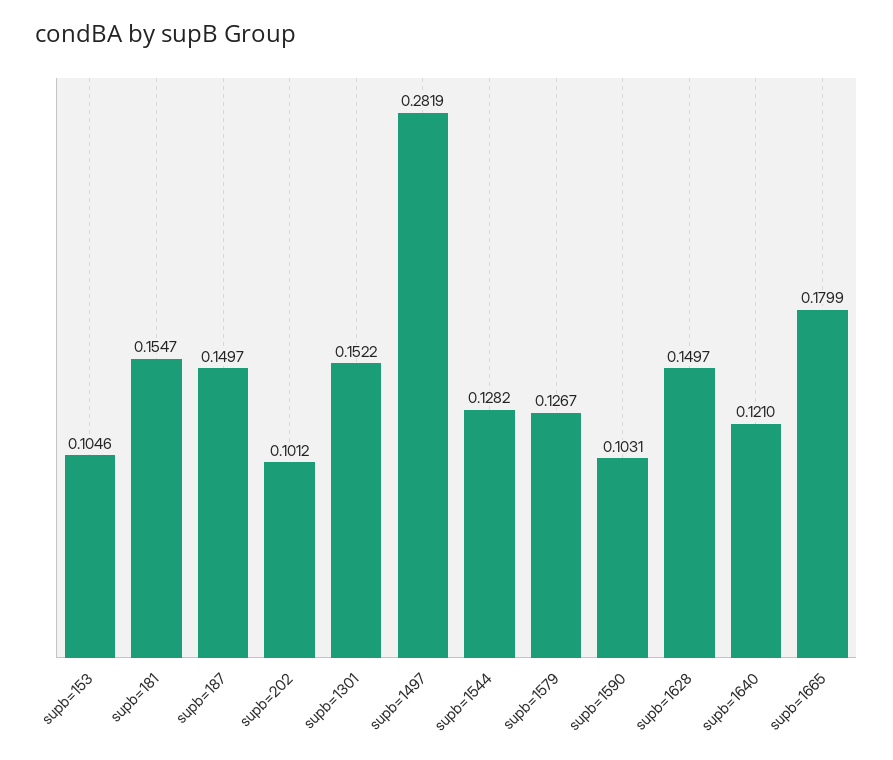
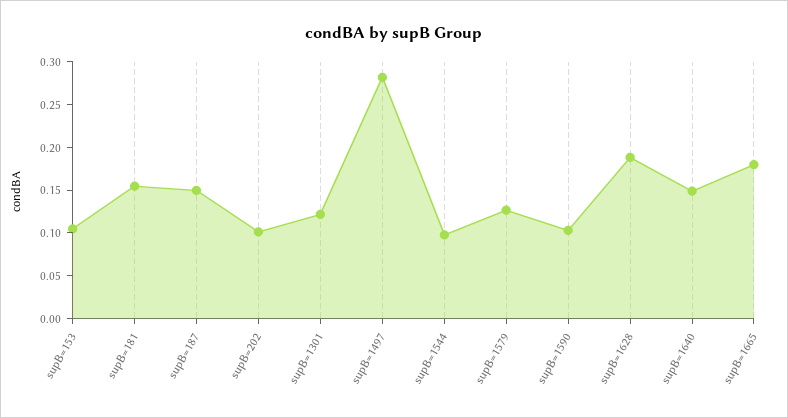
  {
    "supb=153": 0.1046,
    "supb=181": 0.1547,
    "supb=187": 0.1497,
    "supb=202": 0.1012,
-   "supb=1301": 0.1522,
+   "supb=1301": 0.12,
    "supb=1497": 0.2819,
-   "supb=1544": 0.1282,
+   "supb=1544": 0.1,
    "supb=1579": 0.1267,
    "supb=1590": 0.1031,
-   "supb=1628": 0.1497,
+   "supb=1628": 0.19,
-   "supb=1640": 0.121,
+   "supb=1640": 0.15,
    "supb=1665": 0.1799
  }

